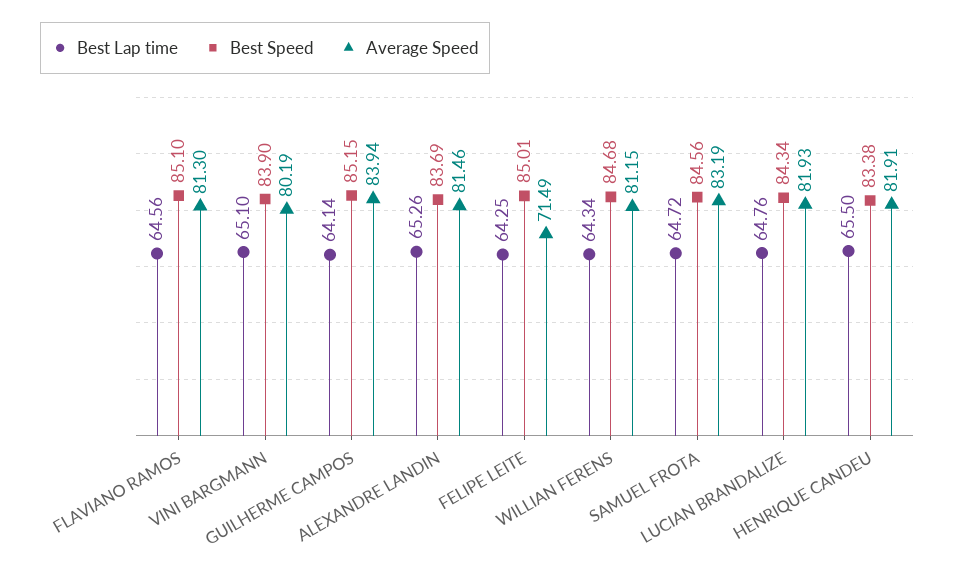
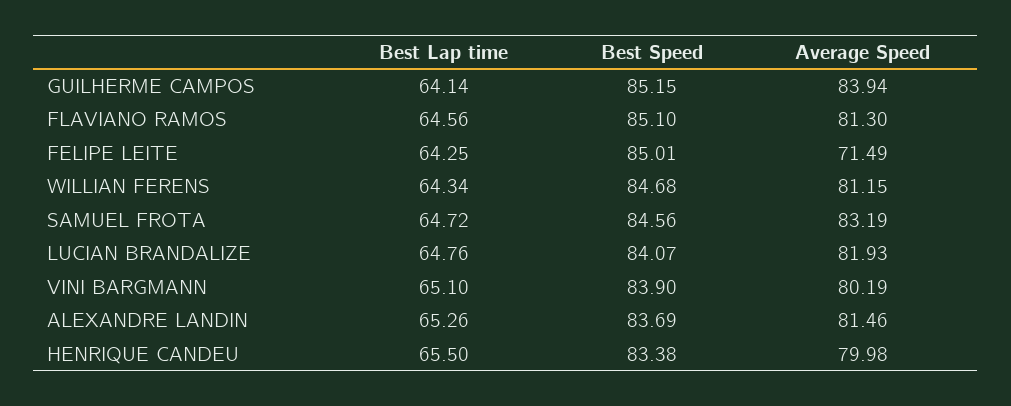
  {
    "Best Lap time": {
      "FLAVIANO RAMOS": 64.56,
      "VINI BARGMANN": 65.1,
      "GUILHERME CAMPOS": 64.14,
      "ALEXANDRE LANDIN": 65.26,
      "FELIPE LEITE": 64.25,
      "WILLIAN FERENS": 64.34,
      "SAMUEL FROTA": 64.72,
      "LUCIAN BRANDALIZE": 64.76,
      "HENRIQUE CANDEU": 65.5
    },
    "Best Speed": {
      "FLAVIANO RAMOS": 85.1,
      "VINI BARGMANN": 83.9,
      "GUILHERME CAMPOS": 85.15,
      "ALEXANDRE LANDIN": 83.69,
      "FELIPE LEITE": 85.01,
      "WILLIAN FERENS": 84.68,
      "SAMUEL FROTA": 84.56,
-     "LUCIAN BRANDALIZE": 84.34,
+     "LUCIAN BRANDALIZE": 84.07,
      "HENRIQUE CANDEU": 83.38
    },
    "Average Speed": {
      "FLAVIANO RAMOS": 81.3,
      "VINI BARGMANN": 80.19,
      "GUILHERME CAMPOS": 83.94,
      "ALEXANDRE LANDIN": 81.46,
      "FELIPE LEITE": 71.49,
      "WILLIAN FERENS": 81.15,
      "SAMUEL FROTA": 83.19,
      "LUCIAN BRANDALIZE": 81.93,
-     "HENRIQUE CANDEU": 81.91
+     "HENRIQUE CANDEU": 79.98
    }
  }

